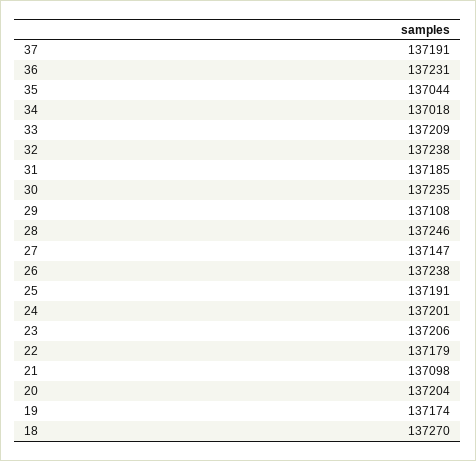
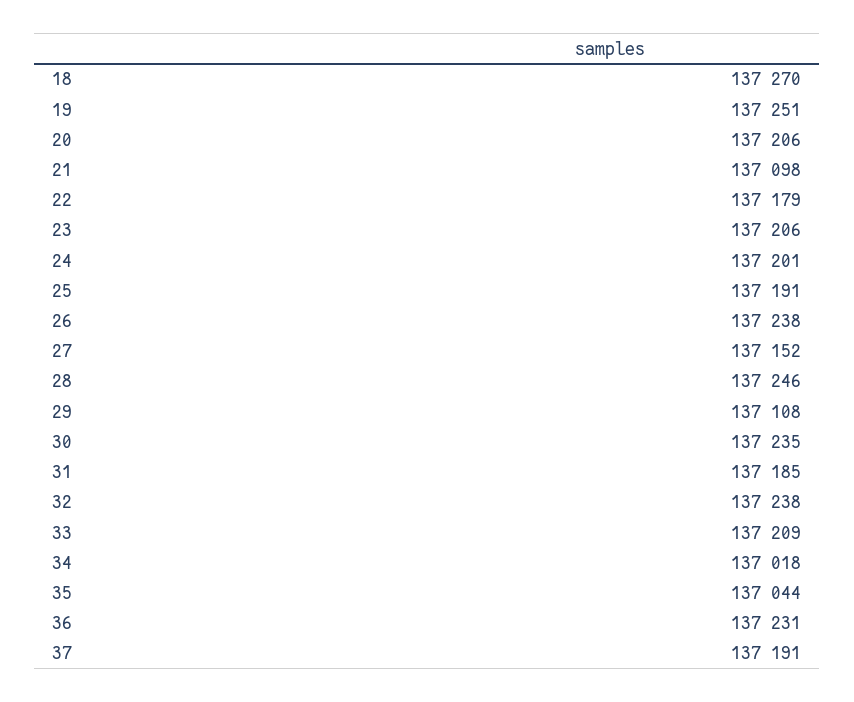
  {
    "37": 137191,
    "36": 137231,
    "35": 137044,
    "34": 137018,
    "33": 137209,
    "32": 137238,
    "31": 137185,
    "30": 137235,
    "29": 137108,
    "28": 137246,
-   "27": 137147,
+   "27": 137152,
    "26": 137238,
    "25": 137191,
    "24": 137201,
    "23": 137206,
    "22": 137179,
    "21": 137098,
-   "20": 137204,
+   "20": 137206,
-   "19": 137174,
+   "19": 137251,
    "18": 137270
  }

